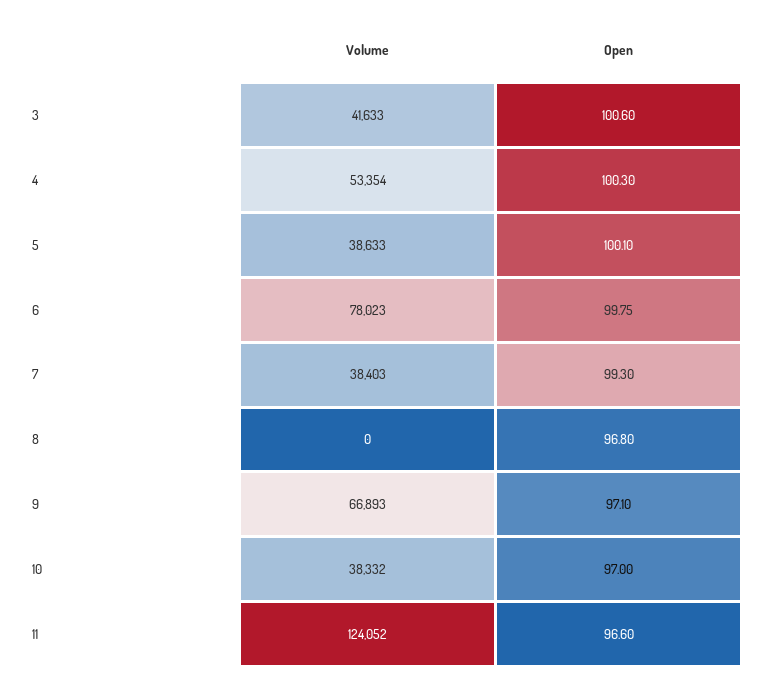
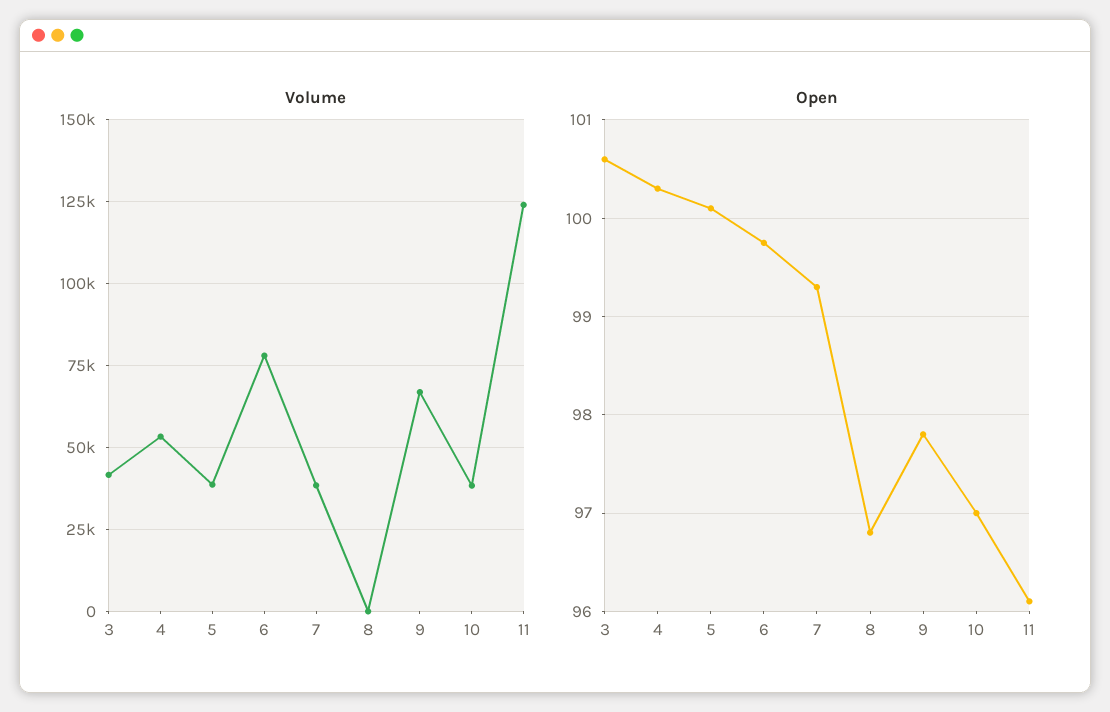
  {
    "Volume": {
      "3": 41633,
      "4": 53354,
      "5": 38633,
      "6": 78023,
      "7": 38403,
      "8": 0,
      "9": 66893,
      "10": 38332,
      "11": 124052
    },
    "Open": {
      "3": 100.6,
      "4": 100.3,
      "5": 100.1,
      "6": 99.75,
      "7": 99.3,
      "8": 96.8,
-     "9": 97.1,
+     "9": 97.8,
      "10": 97,
-     "11": 96.6
+     "11": 96.1
    }
  }

